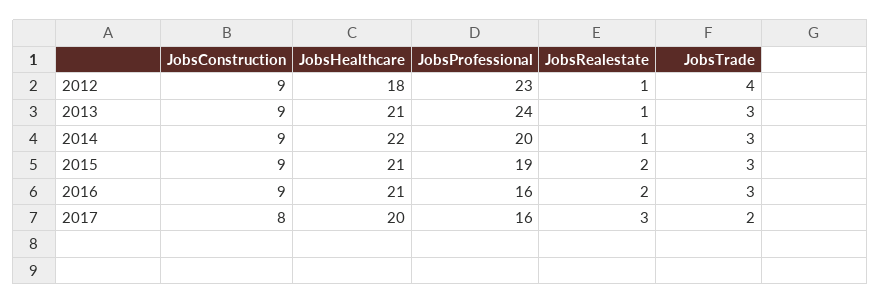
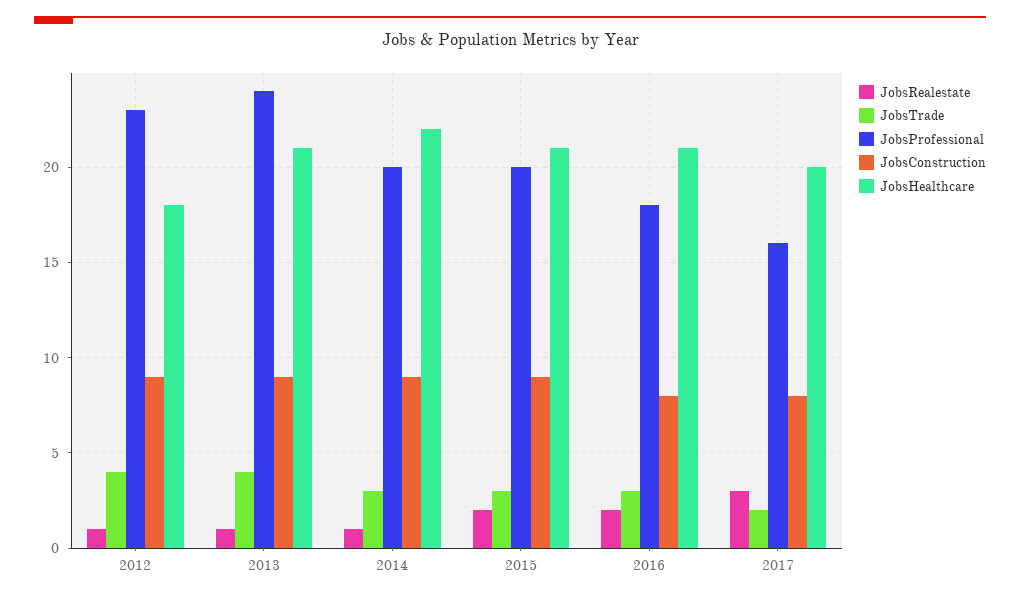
  {
    "JobsConstruction": {
      "2012": 9,
      "2013": 9,
      "2014": 9,
      "2015": 9,
-     "2016": 9,
+     "2016": 8,
      "2017": 8
    },
    "JobsHealthcare": {
      "2012": 18,
      "2013": 21,
      "2014": 22,
      "2015": 21,
      "2016": 21,
      "2017": 20
    },
    "JobsProfessional": {
      "2012": 23,
      "2013": 24,
      "2014": 20,
-     "2015": 19,
+     "2015": 20,
-     "2016": 16,
+     "2016": 18,
      "2017": 16
    },
    "JobsRealestate": {
      "2012": 1,
      "2013": 1,
      "2014": 1,
      "2015": 2,
      "2016": 2,
      "2017": 3
    },
    "JobsTrade": {
      "2012": 4,
-     "2013": 3,
+     "2013": 4,
      "2014": 3,
      "2015": 3,
      "2016": 3,
      "2017": 2
    }
  }

